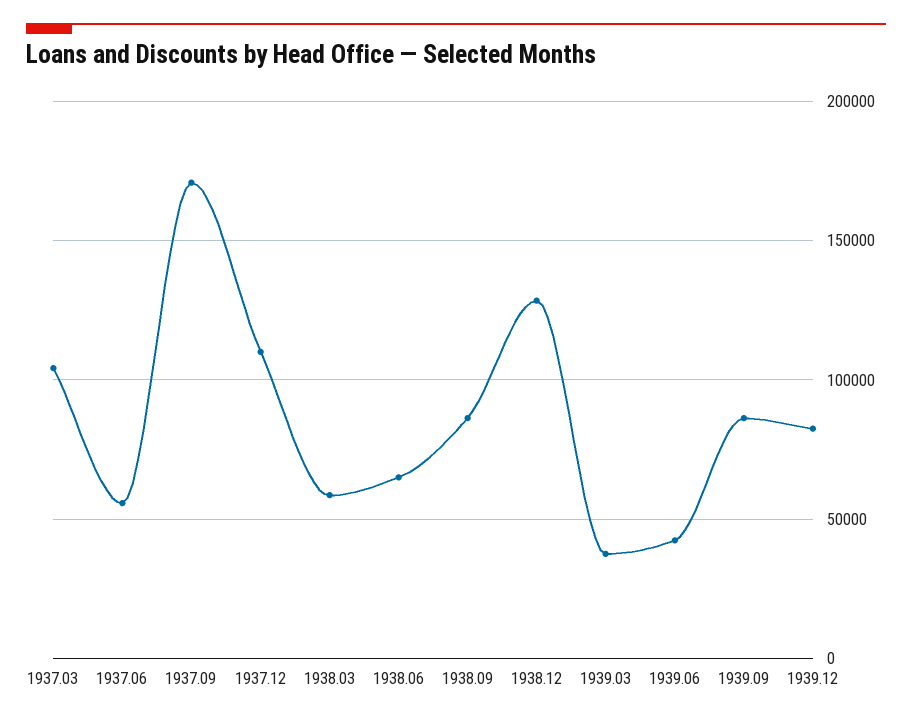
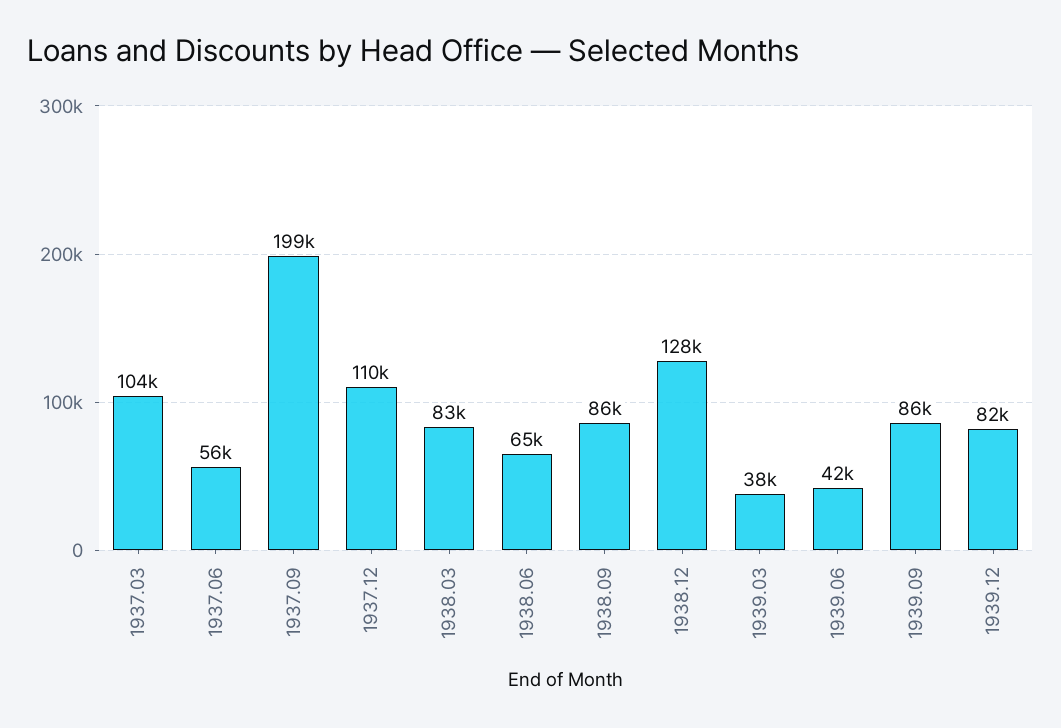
  {
    "1937.03": 104000,
    "1937.06": 56000,
-   "1937.09": 170000,
+   "1937.09": 199000,
    "1937.12": 110000,
-   "1938.03": 60000,
+   "1938.03": 83000,
    "1938.06": 65000,
    "1938.09": 86000,
    "1938.12": 128000,
    "1939.03": 38000,
    "1939.06": 42000,
    "1939.09": 86000,
    "1939.12": 82000
  }

